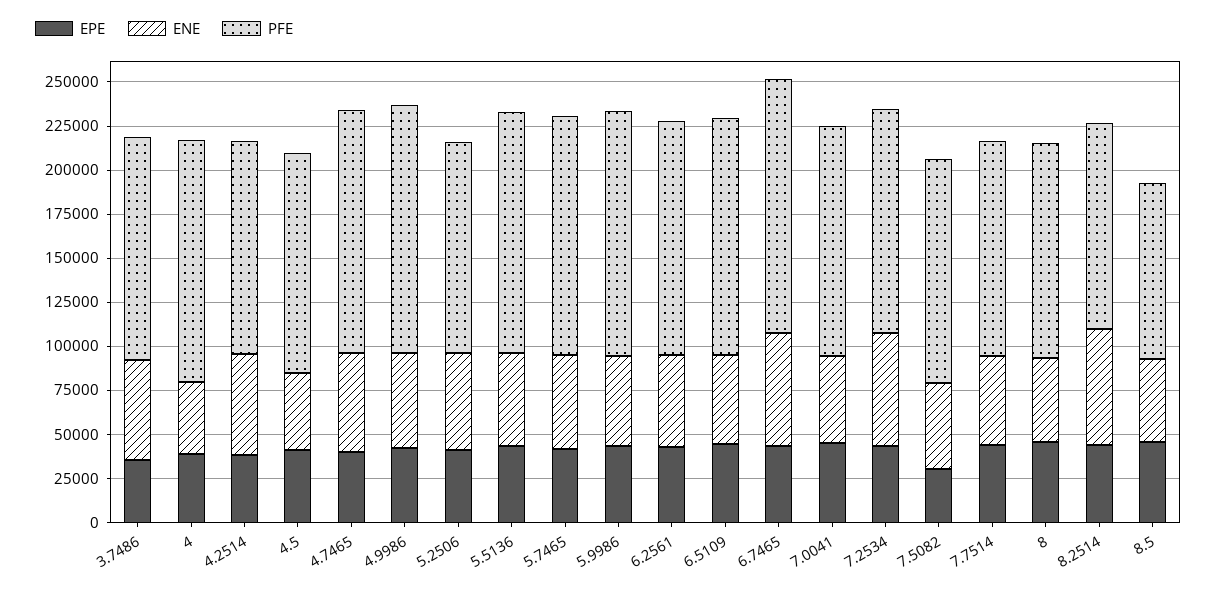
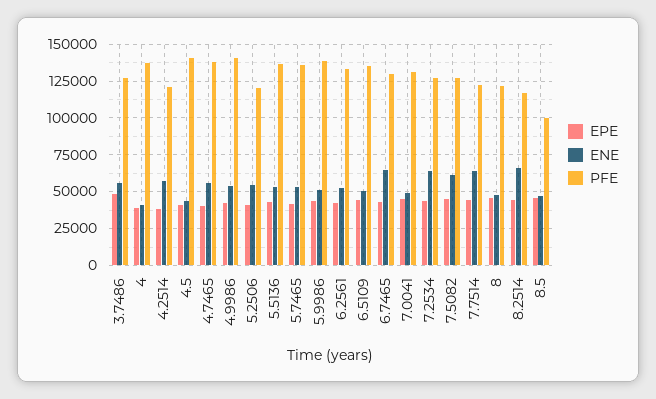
  {
    "EPE": {
-     "3.7486": 35000,
+     "3.7486": 50000,
      "4": 40000,
      "4.2514": 40000,
      "4.5": 40000,
      "4.7465": 40000,
      "4.9986": 40000,
      "5.2506": 40000,
      "5.5136": 45000,
      "5.7465": 40000,
      "5.9986": 45000,
      "6.2561": 45000,
      "6.5109": 45000,
      "6.7465": 45000,
      "7.0041": 45000,
      "7.2534": 45000,
-     "7.5082": 30000,
+     "7.5082": 45000,
      "7.7514": 45000,
      "8": 45000,
      "8.2514": 45000,
      "8.5": 45000
    },
    "ENE": {
      "3.7486": 55000,
      "4": 40000,
      "4.2514": 55000,
      "4.5": 45000,
      "4.7465": 55000,
      "4.9986": 55000,
      "5.2506": 55000,
      "5.5136": 55000,
      "5.7465": 55000,
      "5.9986": 50000,
      "6.2561": 50000,
      "6.5109": 50000,
      "6.7465": 65000,
      "7.0041": 50000,
      "7.2534": 65000,
-     "7.5082": 50000,
+     "7.5082": 60000,
-     "7.7514": 50000,
+     "7.7514": 65000,
      "8": 50000,
      "8.2514": 65000,
      "8.5": 45000
    },
    "PFE": {
      "3.7486": 125000,
      "4": 135000,
      "4.2514": 120000,
-     "4.5": 125000,
+     "4.5": 140000,
      "4.7465": 140000,
      "4.9986": 140000,
      "5.2506": 120000,
      "5.5136": 135000,
      "5.7465": 135000,
      "5.9986": 140000,
      "6.2561": 135000,
      "6.5109": 135000,
-     "6.7465": 145000,
+     "6.7465": 130000,
      "7.0041": 130000,
      "7.2534": 125000,
      "7.5082": 125000,
      "7.7514": 120000,
      "8": 120000,
      "8.2514": 115000,
      "8.5": 100000
    }
  }

